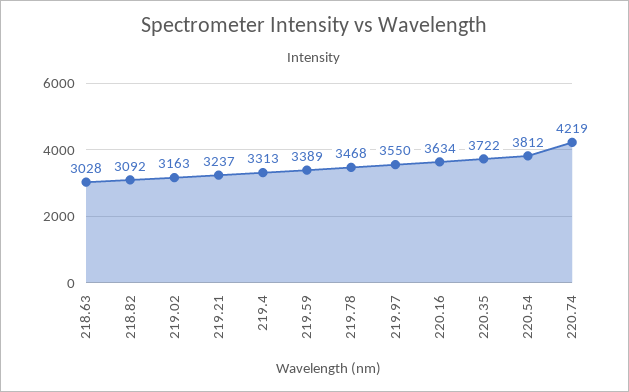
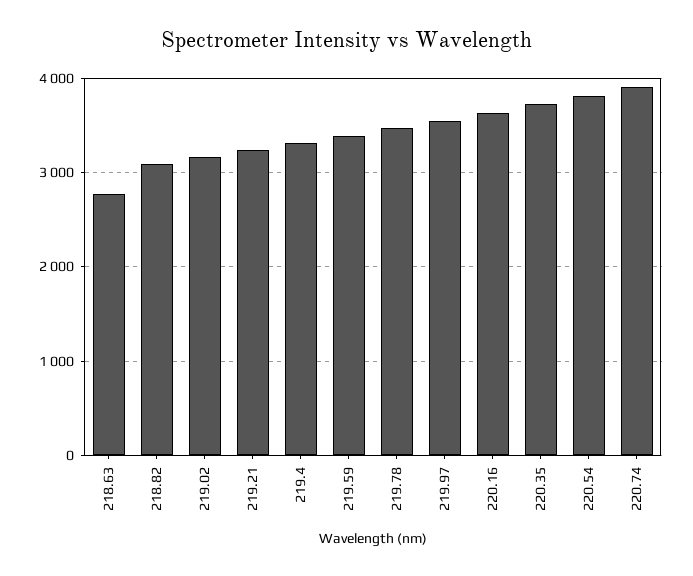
  {
-   "218.63": 3028,
+   "218.63": 2800,
    "218.82": 3092,
    "219.02": 3163,
    "219.21": 3237,
    "219.4": 3313,
    "219.59": 3389,
    "219.78": 3468,
    "219.97": 3550,
    "220.16": 3634,
    "220.35": 3722,
    "220.54": 3812,
-   "220.74": 4219
+   "220.74": 3900
  }

